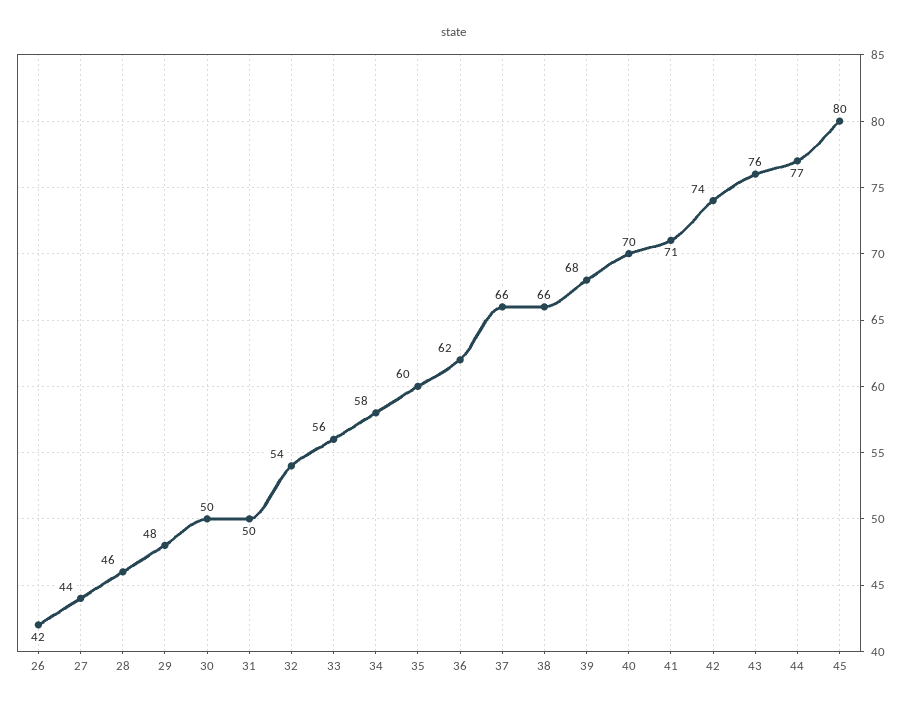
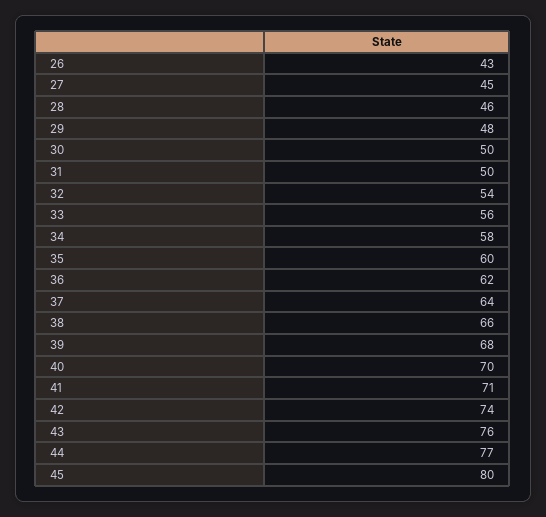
  {
-   "26": 42,
+   "26": 43,
-   "27": 44,
+   "27": 45,
    "28": 46,
    "29": 48,
    "30": 50,
    "31": 50,
    "32": 54,
    "33": 56,
    "34": 58,
    "35": 60,
    "36": 62,
-   "37": 66,
+   "37": 64,
    "38": 66,
    "39": 68,
    "40": 70,
    "41": 71,
    "42": 74,
    "43": 76,
    "44": 77,
    "45": 80
  }

